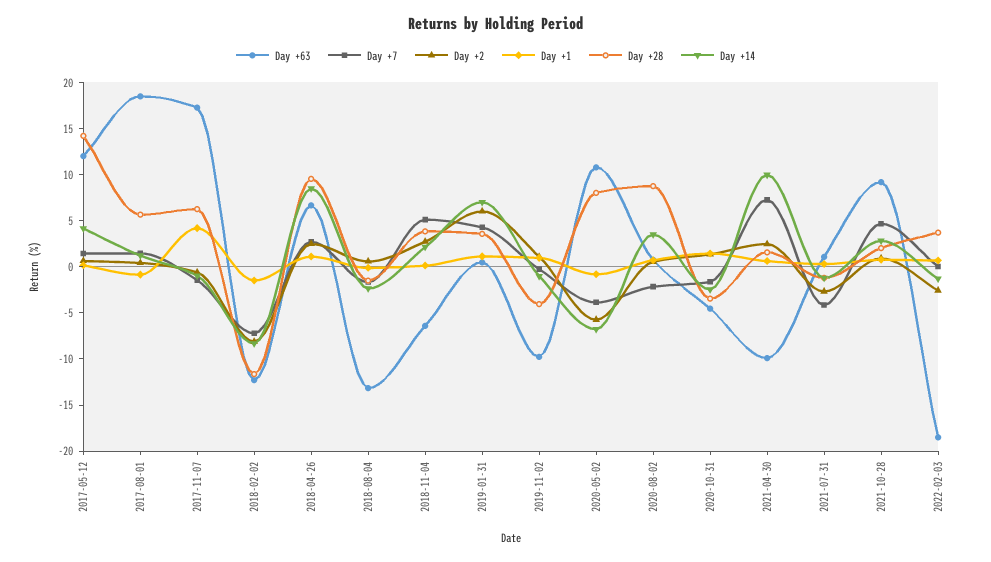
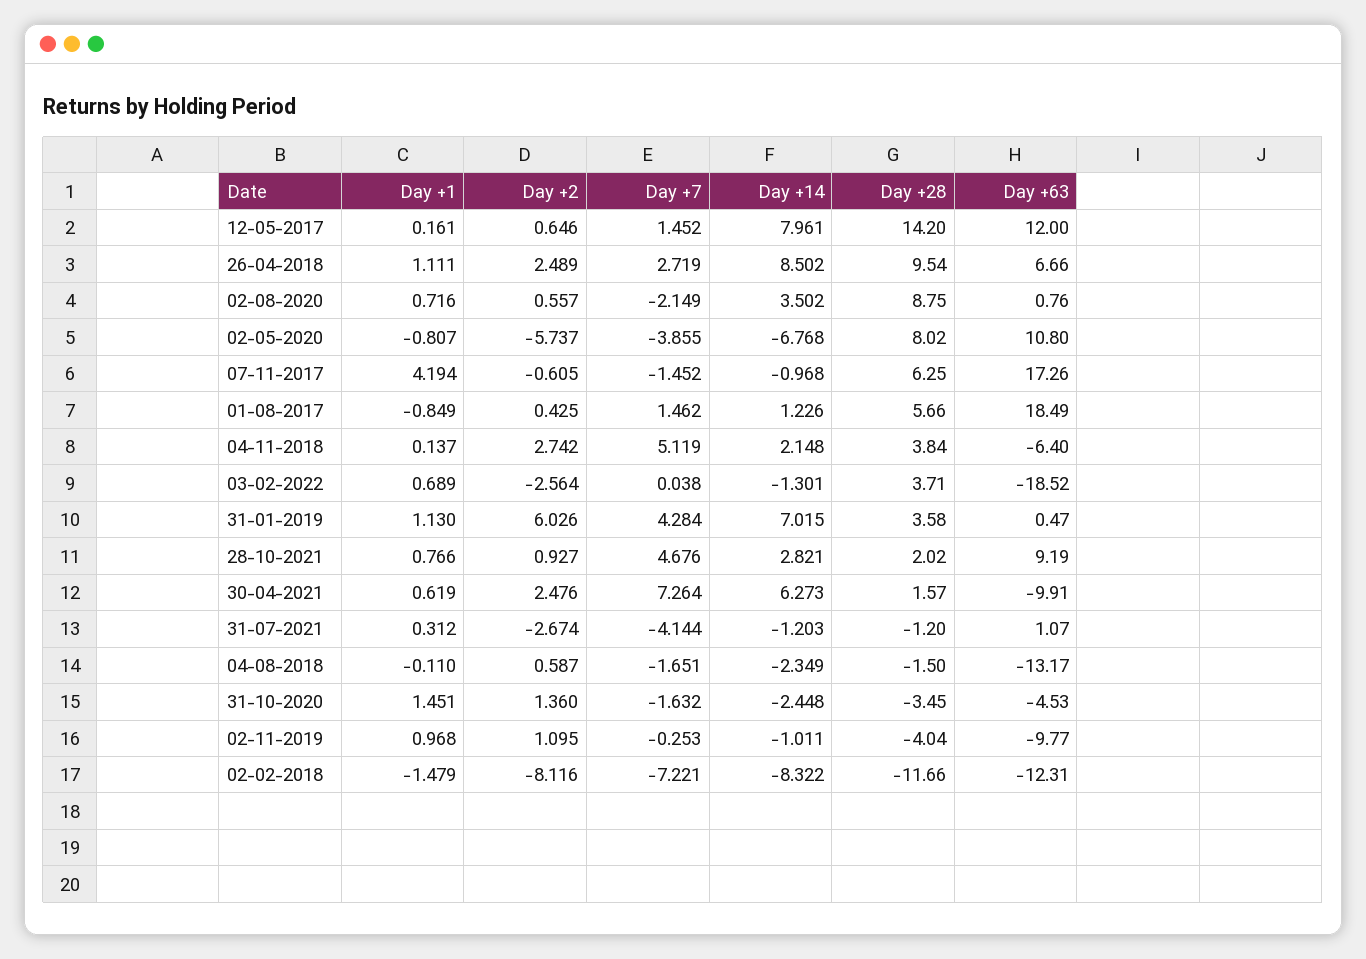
  {
    "Day +63": {
      "2017-05-12": 12,
      "2017-08-01": 18.49,
      "2017-11-07": 17.26,
      "2018-02-02": -12.31,
      "2018-04-26": 6.66,
      "2018-08-04": -13.17,
      "2018-11-04": -6.4,
      "2019-01-31": 0.47,
      "2019-11-02": -9.77,
      "2020-05-02": 10.8,
      "2020-08-02": 0.76,
      "2020-10-31": -4.53,
      "2021-04-30": -9.91,
      "2021-07-31": 1.07,
      "2021-10-28": 9.19,
      "2022-02-03": -18.52
    },
    "Day +7": {
      "2017-05-12": 1.452,
      "2017-08-01": 1.462,
      "2017-11-07": -1.452,
      "2018-02-02": -7.221,
      "2018-04-26": 2.719,
      "2018-08-04": -1.651,
      "2018-11-04": 5.119,
      "2019-01-31": 4.284,
      "2019-11-02": -0.253,
      "2020-05-02": -3.855,
      "2020-08-02": -2.149,
      "2020-10-31": -1.632,
      "2021-04-30": 7.264,
      "2021-07-31": -4.144,
      "2021-10-28": 4.676,
      "2022-02-03": 0.038
    },
    "Day +2": {
      "2017-05-12": 0.646,
      "2017-08-01": 0.425,
      "2017-11-07": -0.605,
      "2018-02-02": -8.116,
      "2018-04-26": 2.489,
      "2018-08-04": 0.587,
      "2018-11-04": 2.742,
      "2019-01-31": 6.026,
      "2019-11-02": 1.095,
      "2020-05-02": -5.737,
      "2020-08-02": 0.557,
      "2020-10-31": 1.36,
      "2021-04-30": 2.476,
      "2021-07-31": -2.674,
      "2021-10-28": 0.927,
      "2022-02-03": -2.564
    },
    "Day +1": {
      "2017-05-12": 0.161,
      "2017-08-01": -0.849,
      "2017-11-07": 4.194,
      "2018-02-02": -1.479,
      "2018-04-26": 1.111,
      "2018-08-04": -0.11,
      "2018-11-04": 0.137,
      "2019-01-31": 1.13,
      "2019-11-02": 0.968,
      "2020-05-02": -0.807,
      "2020-08-02": 0.716,
      "2020-10-31": 1.451,
      "2021-04-30": 0.619,
      "2021-07-31": 0.312,
      "2021-10-28": 0.766,
      "2022-02-03": 0.689
    },
    "Day +28": {
      "2017-05-12": 14.2,
      "2017-08-01": 5.66,
      "2017-11-07": 6.25,
      "2018-02-02": -11.66,
      "2018-04-26": 9.54,
      "2018-08-04": -1.5,
      "2018-11-04": 3.84,
      "2019-01-31": 3.58,
      "2019-11-02": -4.04,
      "2020-05-02": 8.02,
      "2020-08-02": 8.75,
      "2020-10-31": -3.45,
      "2021-04-30": 1.57,
      "2021-07-31": -1.2,
      "2021-10-28": 2.02,
      "2022-02-03": 3.71
    },
    "Day +14": {
-     "2017-05-12": 4,
+     "2017-05-12": 7.961,
      "2017-08-01": 1.226,
      "2017-11-07": -0.968,
      "2018-02-02": -8.322,
      "2018-04-26": 8.502,
      "2018-08-04": -2.349,
      "2018-11-04": 2.148,
      "2019-01-31": 7.015,
      "2019-11-02": -1.011,
      "2020-05-02": -6.768,
      "2020-08-02": 3.502,
      "2020-10-31": -2.448,
-     "2021-04-30": 10,
+     "2021-04-30": 6.273,
      "2021-07-31": -1.203,
      "2021-10-28": 2.821,
      "2022-02-03": -1.301
    }
  }

